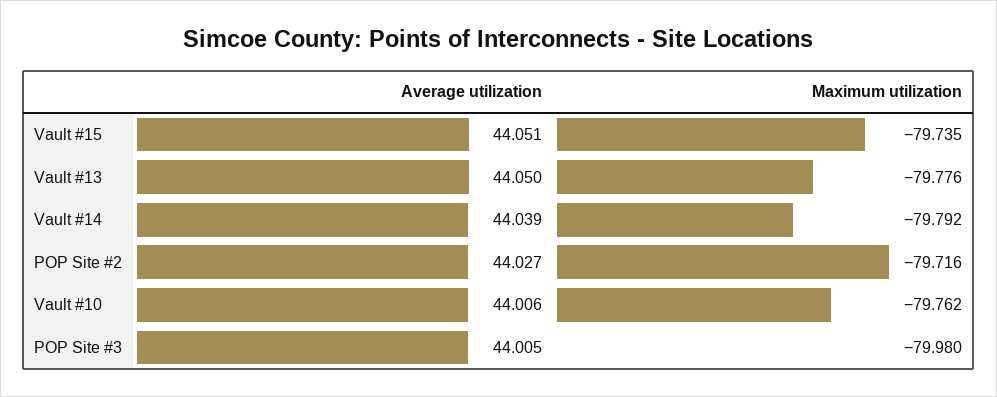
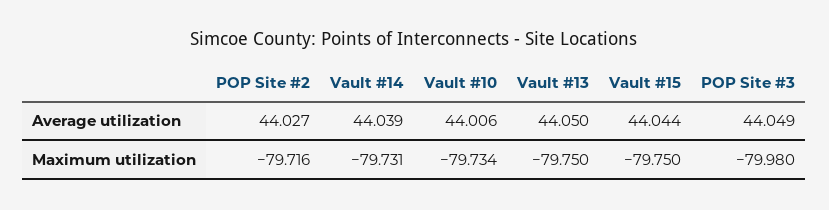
  {
    "Average utilization": {
-     "Vault #15": 44.051,
+     "Vault #15": 44.044,
      "Vault #13": 44.05,
      "Vault #14": 44.039,
      "POP Site #2": 44.027,
      "Vault #10": 44.006,
-     "POP Site #3": 44.005
+     "POP Site #3": 44.049
    },
    "Maximum utilization": {
-     "Vault #15": -79.735,
+     "Vault #15": -79.75,
-     "Vault #13": -79.776,
+     "Vault #13": -79.75,
-     "Vault #14": -79.792,
+     "Vault #14": -79.731,
      "POP Site #2": -79.716,
-     "Vault #10": -79.762,
+     "Vault #10": -79.734,
      "POP Site #3": -79.98
    }
  }

